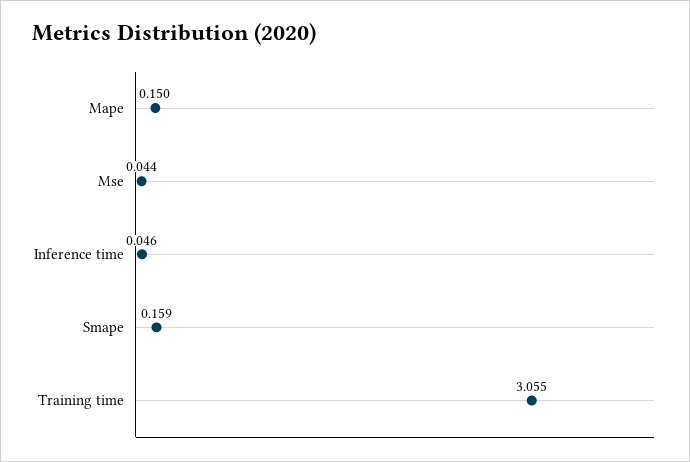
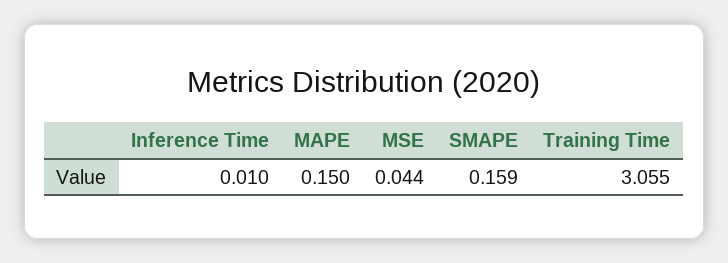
  {
    "Mape": 0.15,
    "Mse": 0.044,
-   "Inference time": 0.046,
+   "Inference time": 0.01,
    "Smape": 0.159,
    "Training time": 3.055
  }

